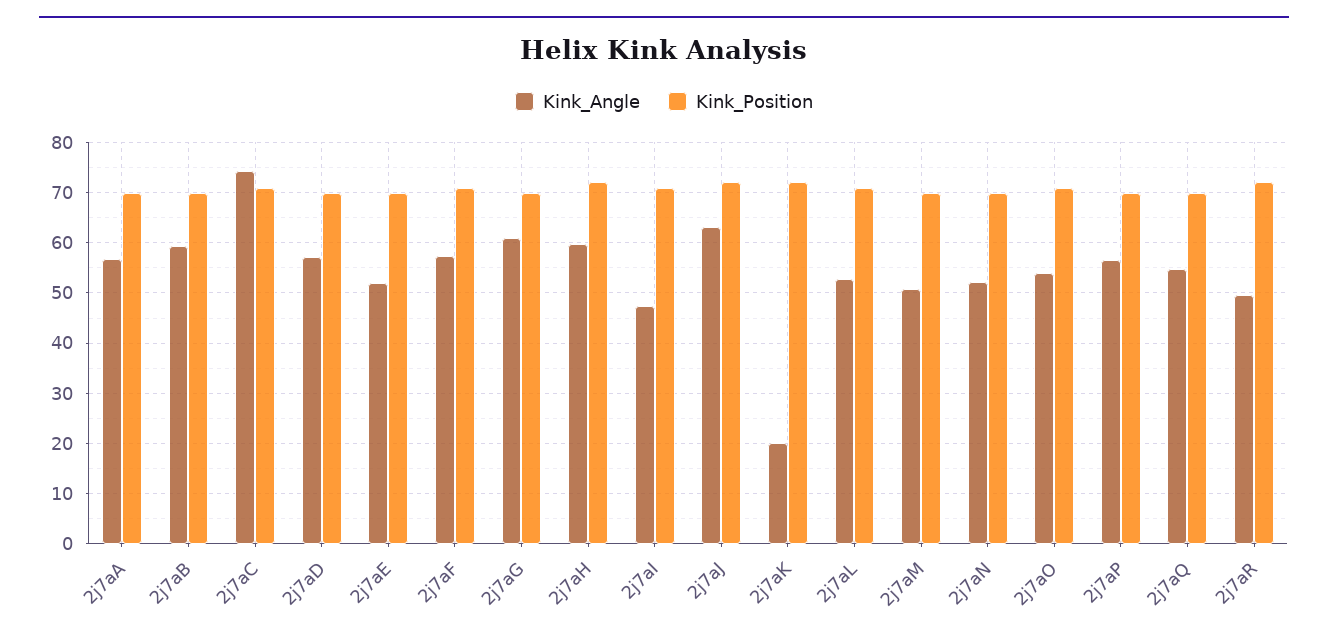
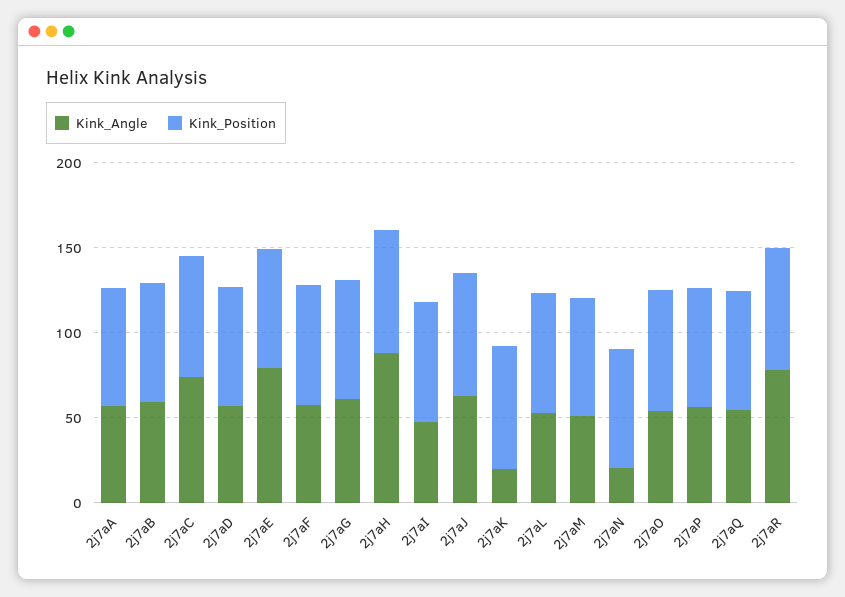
  {
    "Kink_Angle": {
      "2j7aA": 56,
      "2j7aB": 60,
      "2j7aC": 74,
      "2j7aD": 58,
-     "2j7aE": 52,
+     "2j7aE": 80,
      "2j7aF": 58,
      "2j7aG": 62,
-     "2j7aH": 60,
+     "2j7aH": 90,
      "2j7aI": 48,
      "2j7aJ": 64,
      "2j7aK": 20,
      "2j7aL": 52,
      "2j7aM": 50,
-     "2j7aN": 52,
+     "2j7aN": 20,
      "2j7aO": 54,
      "2j7aP": 56,
      "2j7aQ": 54,
-     "2j7aR": 50
+     "2j7aR": 80
    },
    "Kink_Position": {
      "2j7aA": 70,
      "2j7aB": 70,
      "2j7aC": 72,
      "2j7aD": 70,
      "2j7aE": 70,
      "2j7aF": 72,
      "2j7aG": 70,
      "2j7aH": 72,
      "2j7aI": 72,
      "2j7aJ": 72,
      "2j7aK": 72,
      "2j7aL": 72,
      "2j7aM": 70,
      "2j7aN": 70,
      "2j7aO": 72,
      "2j7aP": 70,
      "2j7aQ": 70,
      "2j7aR": 72
    }
  }

